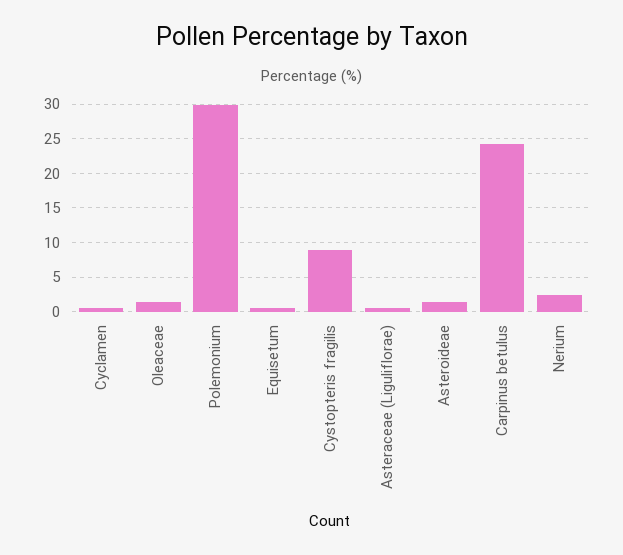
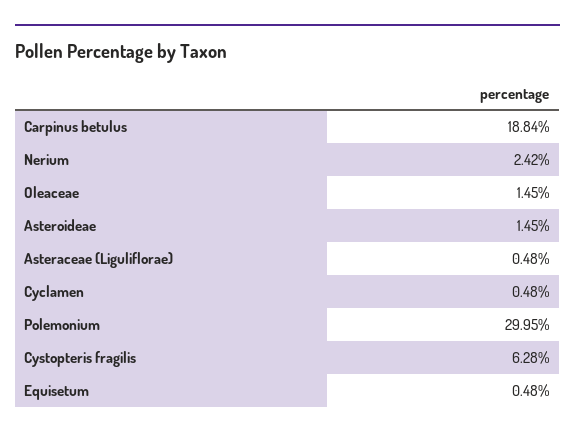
  {
    "Cyclamen": 0.48,
    "Oleaceae": 1.45,
    "Polemonium": 29.95,
    "Equisetum": 0.48,
-   "Cystopteris fragilis": 9,
+   "Cystopteris fragilis": 6.28,
    "Asteraceae (Liguliflorae)": 0.48,
    "Asteroideae": 1.45,
-   "Carpinus betulus": 24,
+   "Carpinus betulus": 18.84,
    "Nerium": 2.42
  }

